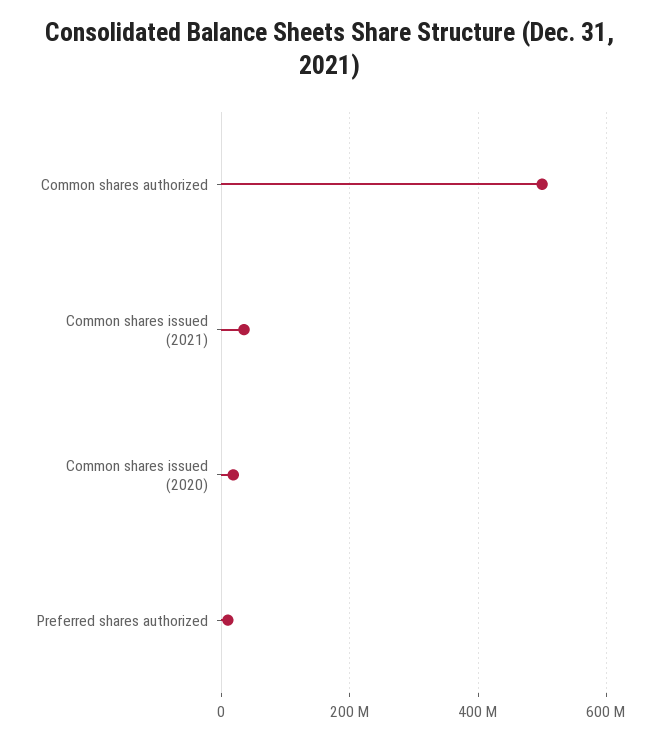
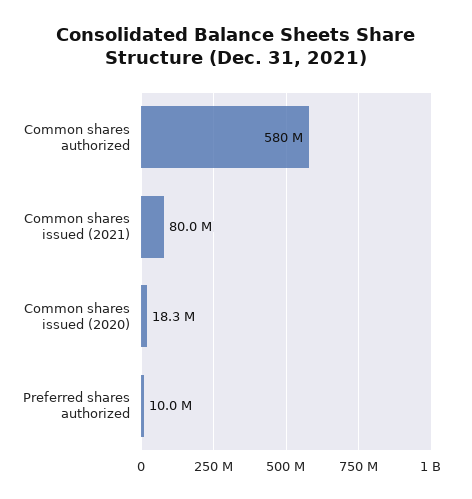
  {
-   "Common shares authorized": 500000000,
+   "Common shares authorized": 580000000,
-   "Common shares issued (2021)": 40000000,
+   "Common shares issued (2021)": 80000000,
    "Common shares issued (2020)": 18300000,
    "Preferred shares authorized": 10000000
  }

